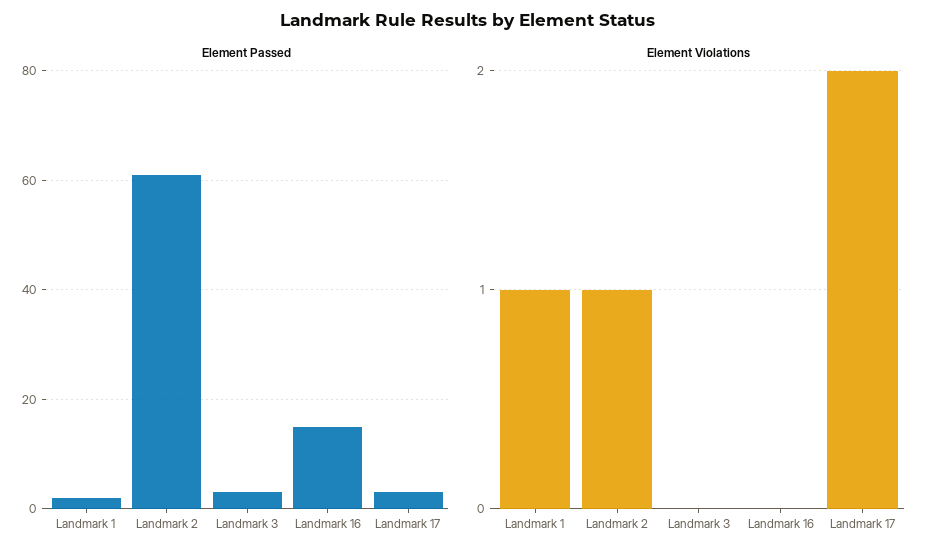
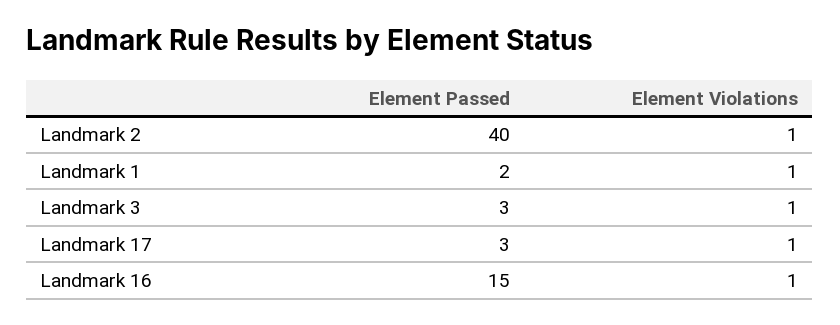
  {
    "Element Passed": {
      "Landmark 1": 2,
-     "Landmark 2": 60,
+     "Landmark 2": 40,
      "Landmark 3": 3,
      "Landmark 16": 15,
      "Landmark 17": 3
    },
    "Element Violations": {
      "Landmark 1": 1,
      "Landmark 2": 1,
-     "Landmark 3": 0,
+     "Landmark 3": 1,
-     "Landmark 16": 0,
+     "Landmark 16": 1,
-     "Landmark 17": 2
+     "Landmark 17": 1
    }
  }

